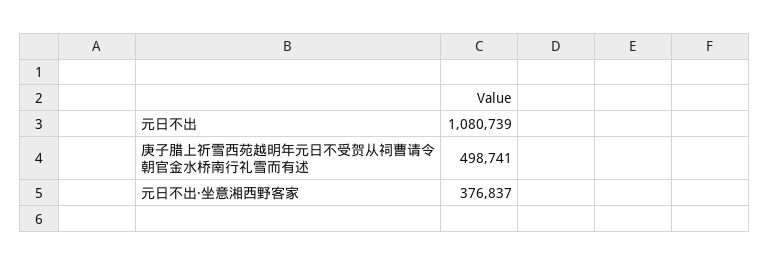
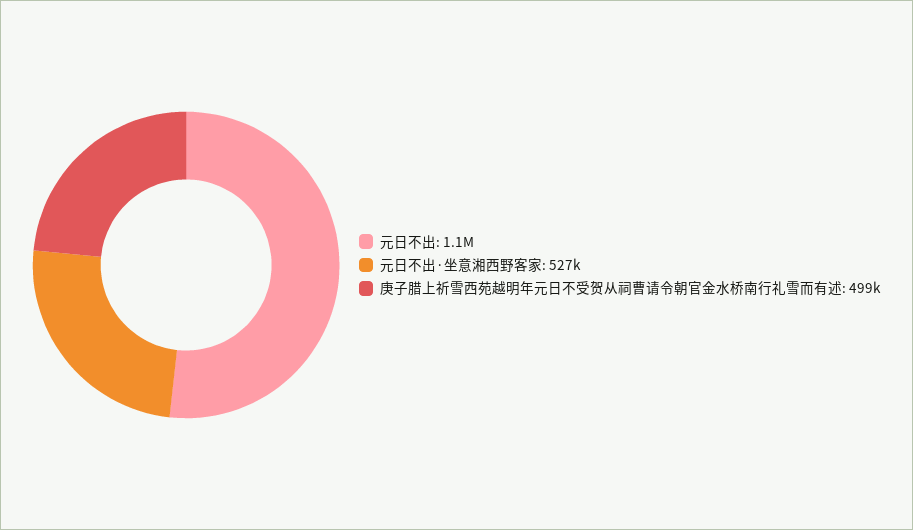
  {
    "元日不出": 1080739,
    "庚子腊上祈雪西苑越明年元日不受贺从祠曹请令朝官金水桥南行礼雪而有述": 498741,
-   "元日不出·坐意湘西野客家": 376837
+   "元日不出·坐意湘西野客家": 527000
  }

